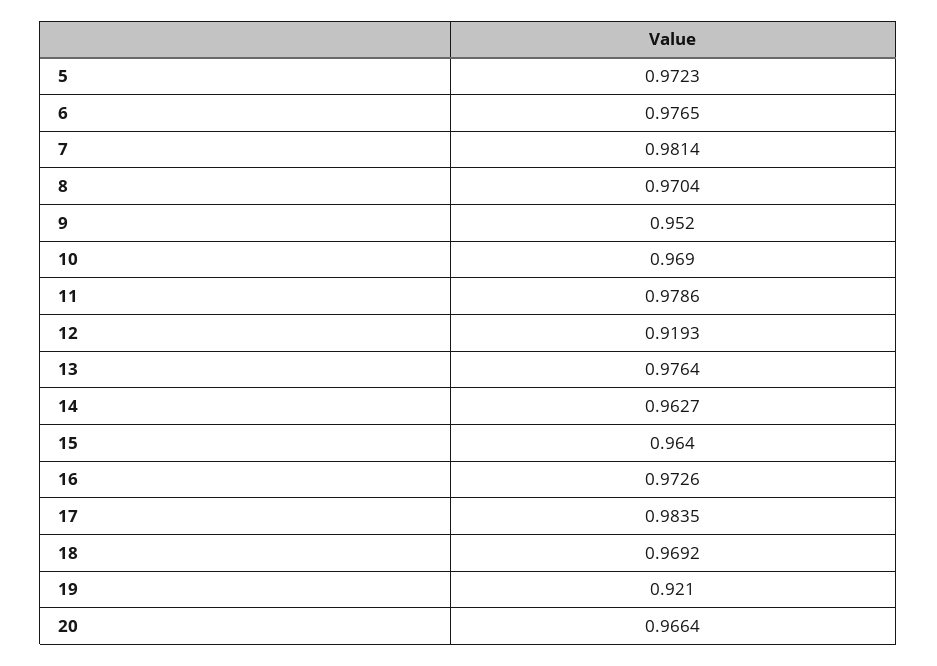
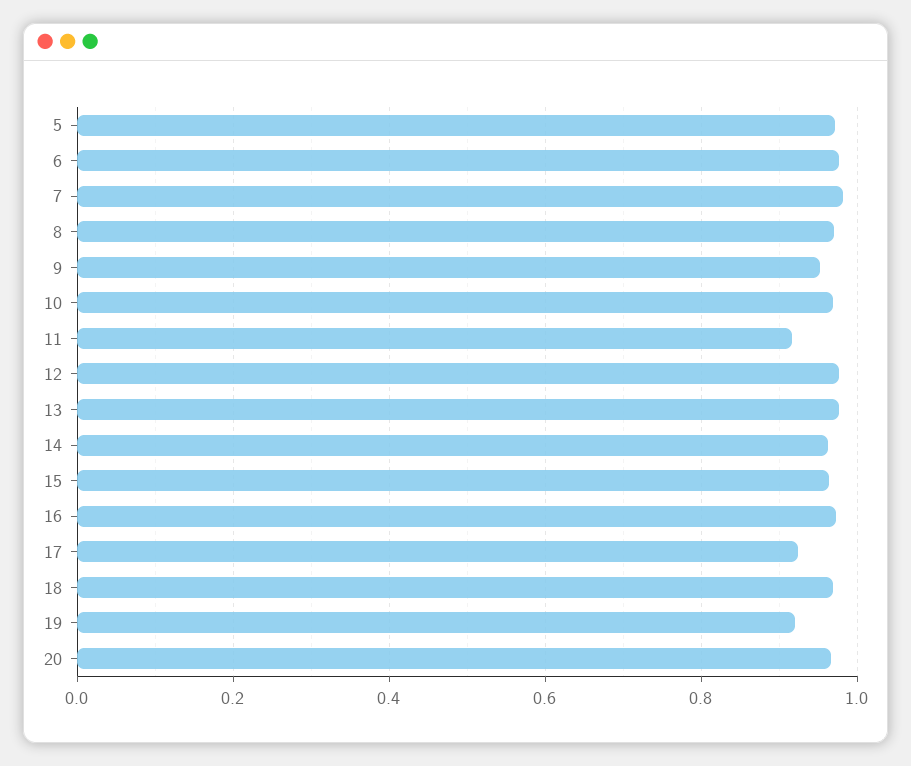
  {
    "5": 0.9723,
    "6": 0.9765,
    "7": 0.9814,
    "8": 0.9704,
    "9": 0.952,
    "10": 0.969,
-   "11": 0.9786,
+   "11": 0.92,
-   "12": 0.9193,
+   "12": 0.98,
    "13": 0.9764,
    "14": 0.9627,
    "15": 0.964,
    "16": 0.9726,
-   "17": 0.9835,
+   "17": 0.92,
    "18": 0.9692,
    "19": 0.921,
    "20": 0.9664
  }

